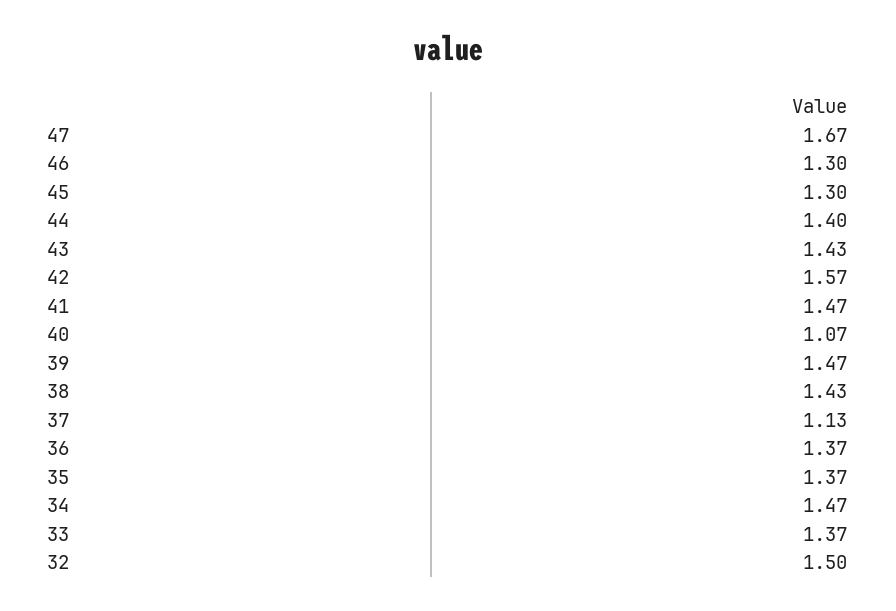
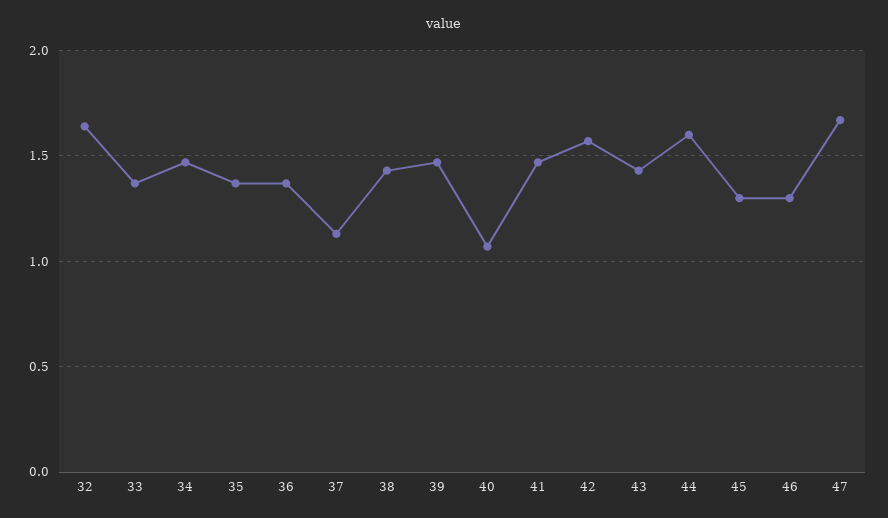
  {
    "47": 1.67,
    "46": 1.3,
    "45": 1.3,
-   "44": 1.4,
+   "44": 1.6,
    "43": 1.43,
    "42": 1.57,
    "41": 1.47,
    "40": 1.07,
    "39": 1.47,
    "38": 1.43,
    "37": 1.13,
    "36": 1.37,
    "35": 1.37,
    "34": 1.47,
    "33": 1.37,
-   "32": 1.5
+   "32": 1.65
  }

